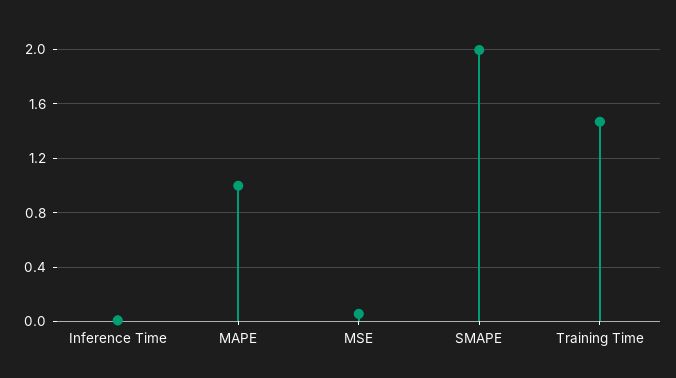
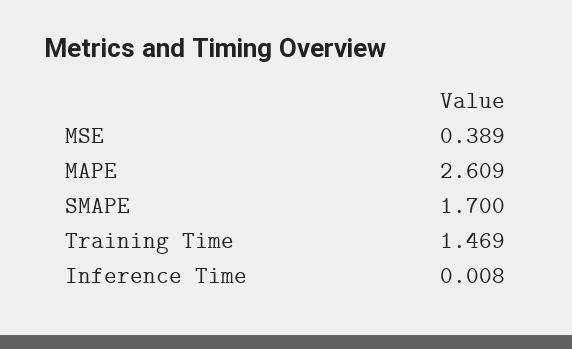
  {
    "Inference Time": 0.008,
-   "MAPE": 1,
+   "MAPE": 2.609,
-   "MSE": 0.05,
+   "MSE": 0.389,
-   "SMAPE": 2,
+   "SMAPE": 1.7,
    "Training Time": 1.469
  }

